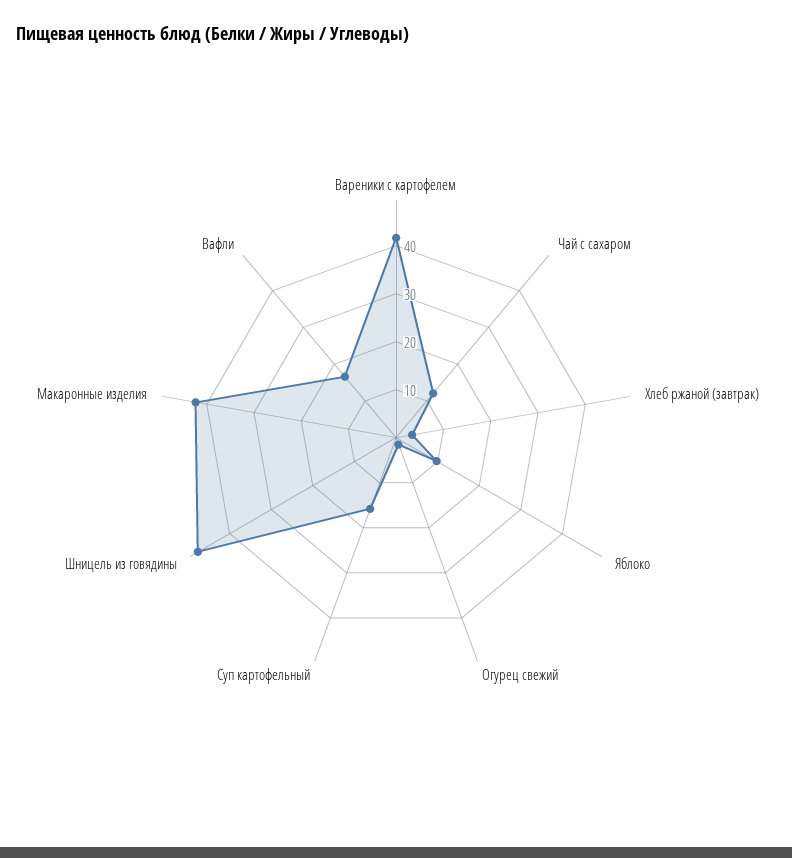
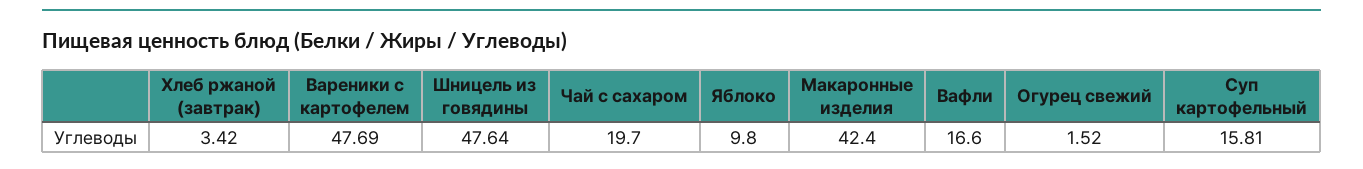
  {
-   "Вареники с картофелем": 42,
+   "Вареники с картофелем": 47.69,
-   "Чай с сахаром": 12,
+   "Чай с сахаром": 19.7,
    "Хлеб ржаной (завтрак)": 3.42,
    "Яблоко": 9.8,
    "Огурец свежий": 1.52,
    "Суп картофельный": 15.81,
    "Шницель из говядины": 47.64,
    "Макаронные изделия": 42.4,
    "Вафли": 16.6
  }

